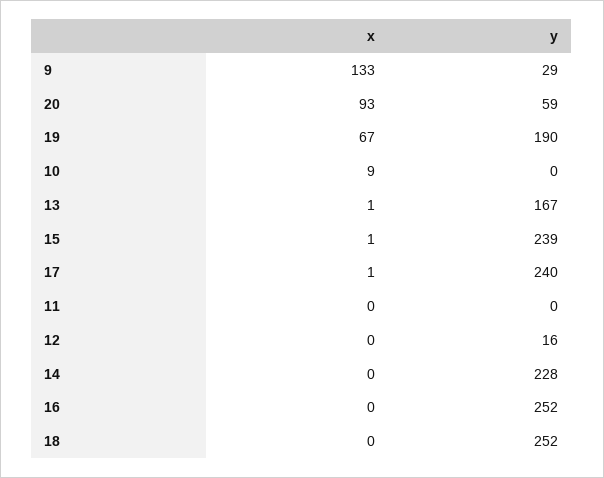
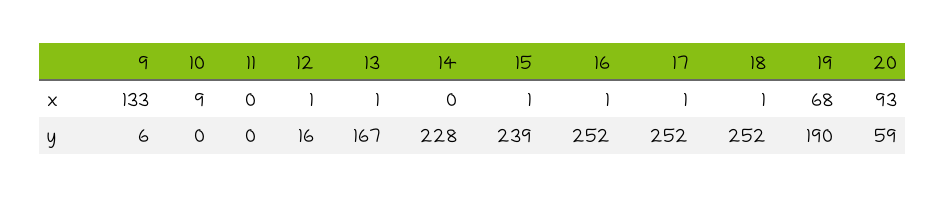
  {
    "x": {
      "9": 133,
      "20": 93,
-     "19": 67,
+     "19": 68,
      "10": 9,
      "13": 1,
      "15": 1,
      "17": 1,
      "11": 0,
-     "12": 0,
+     "12": 1,
      "14": 0,
-     "16": 0,
+     "16": 1,
-     "18": 0
+     "18": 1
    },
    "y": {
-     "9": 29,
+     "9": 6,
      "20": 59,
      "19": 190,
      "10": 0,
      "13": 167,
      "15": 239,
-     "17": 240,
+     "17": 252,
      "11": 0,
      "12": 16,
      "14": 228,
      "16": 252,
      "18": 252
    }
  }

